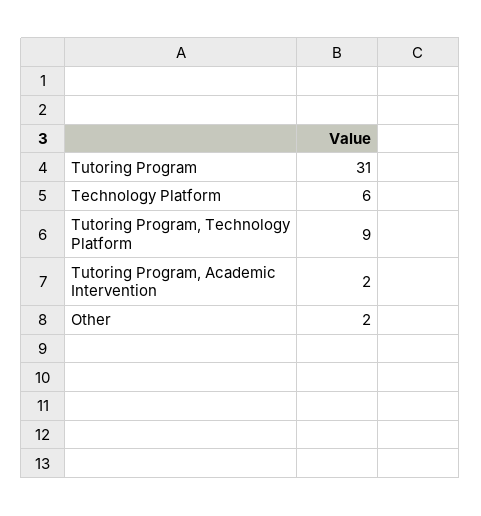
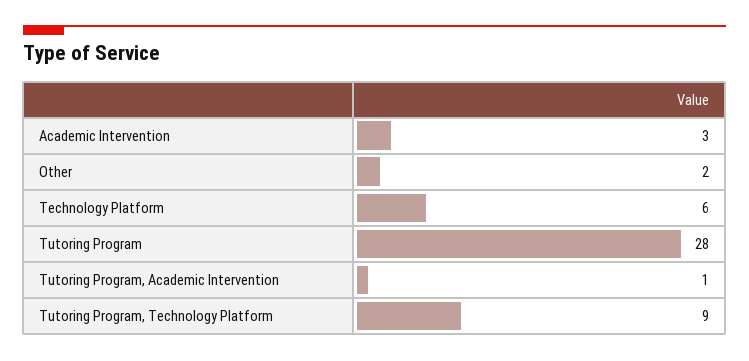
  {
-   "Tutoring Program": 31,
+   "Tutoring Program": 28,
    "Technology Platform": 6,
    "Tutoring Program, Technology Platform": 9,
-   "Tutoring Program, Academic Intervention": 2,
+   "Tutoring Program, Academic Intervention": 1,
-   "Other": 2
+   "Other": 2,
+   "Academic Intervention": 3
  }

